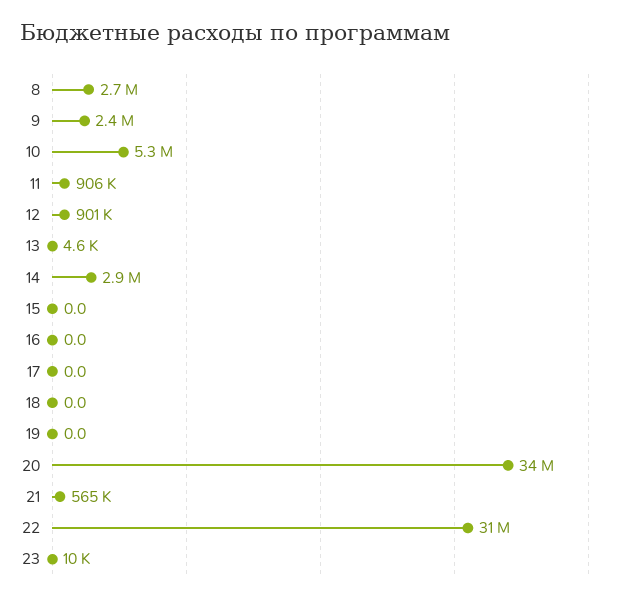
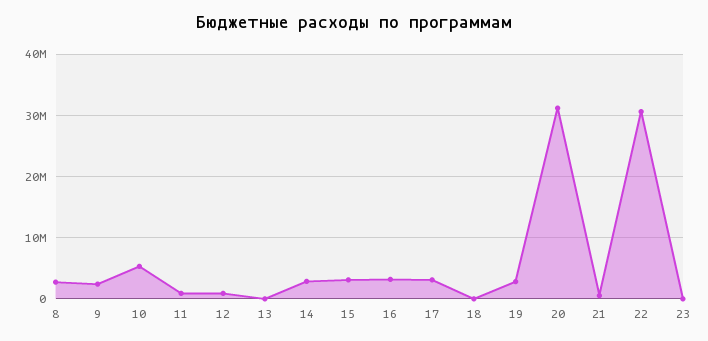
  {
    "8": 2700000,
    "9": 2400000,
    "10": 5300000,
    "11": 906000,
    "12": 901000,
    "13": 4600,
    "14": 2900000,
-   "15": 0,
+   "15": 3000000,
-   "16": 0,
+   "16": 3000000,
-   "17": 0,
+   "17": 3000000,
    "18": 0,
-   "19": 0,
+   "19": 3000000,
-   "20": 34000000,
+   "20": 31000000,
    "21": 565000,
    "22": 31000000,
    "23": 10000
  }

